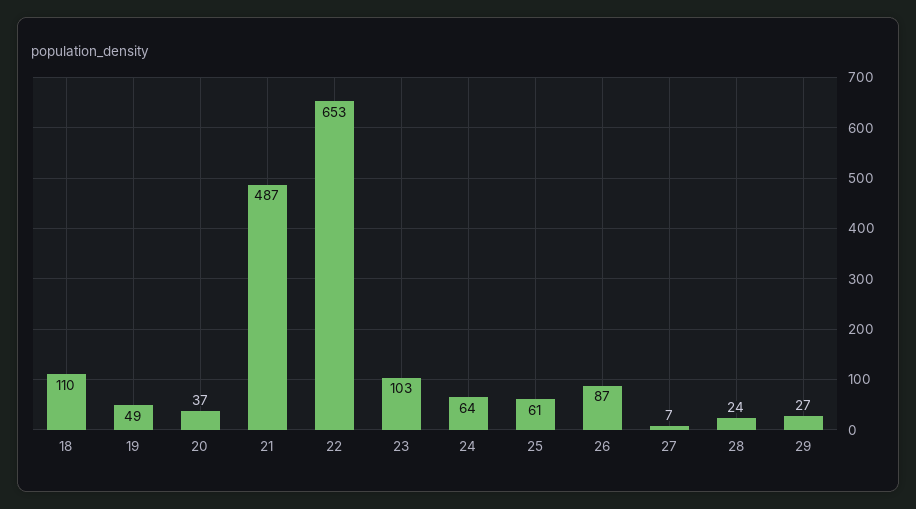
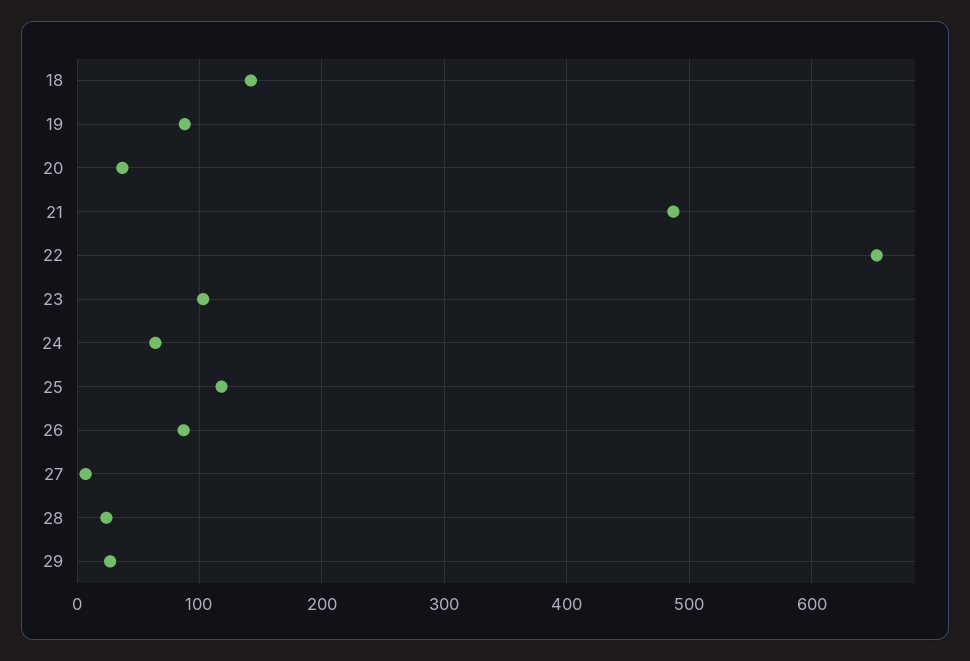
  {
-   "18": 110,
+   "18": 140,
-   "19": 49,
+   "19": 90,
    "20": 37,
    "21": 487,
    "22": 653,
    "23": 103,
    "24": 64,
-   "25": 61,
+   "25": 120,
    "26": 87,
    "27": 7,
    "28": 24,
    "29": 27
  }

